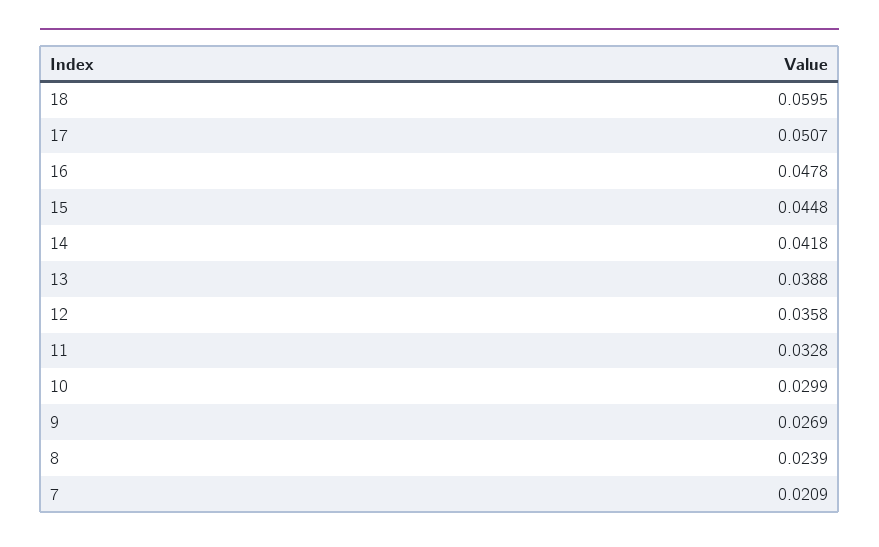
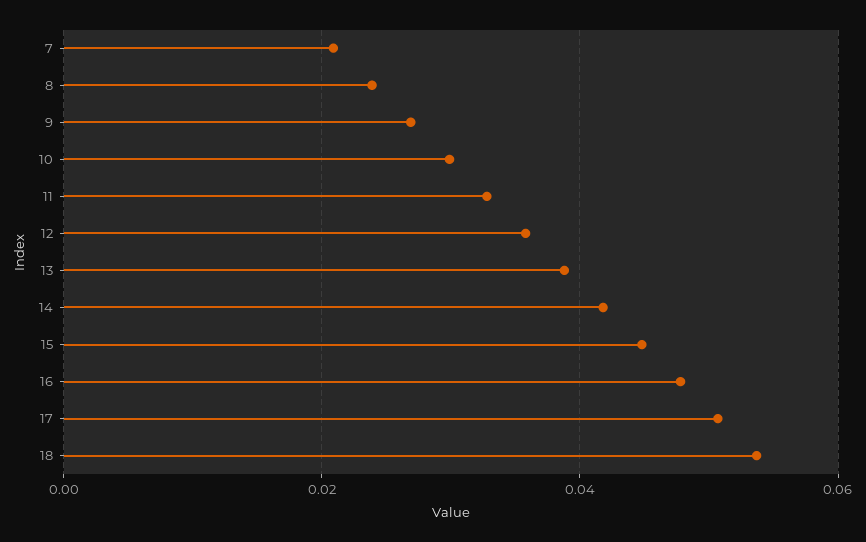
  {
-   "18": 0.0595,
+   "18": 0.054,
    "17": 0.0507,
    "16": 0.0478,
    "15": 0.0448,
    "14": 0.0418,
    "13": 0.0388,
    "12": 0.0358,
    "11": 0.0328,
    "10": 0.0299,
    "9": 0.0269,
    "8": 0.0239,
    "7": 0.0209
  }

